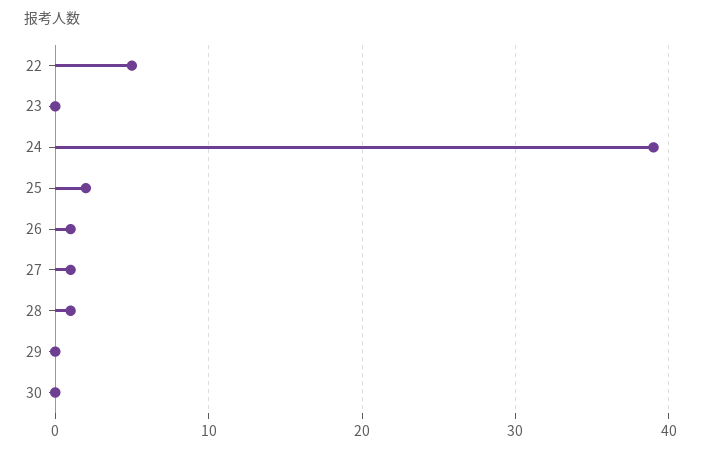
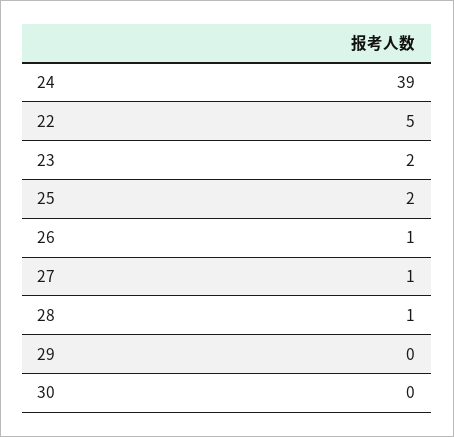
  {
    "22": 5,
-   "23": 0,
+   "23": 2,
    "24": 39,
    "25": 2,
    "26": 1,
    "27": 1,
    "28": 1,
    "29": 0,
    "30": 0
  }

